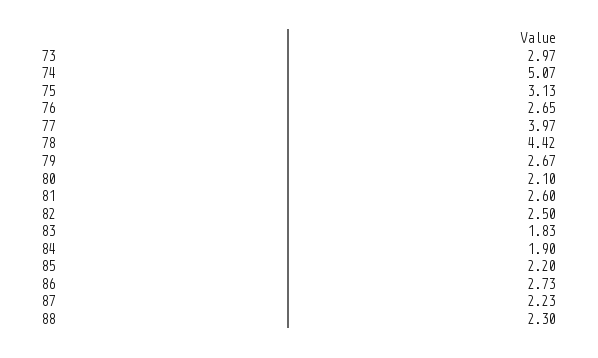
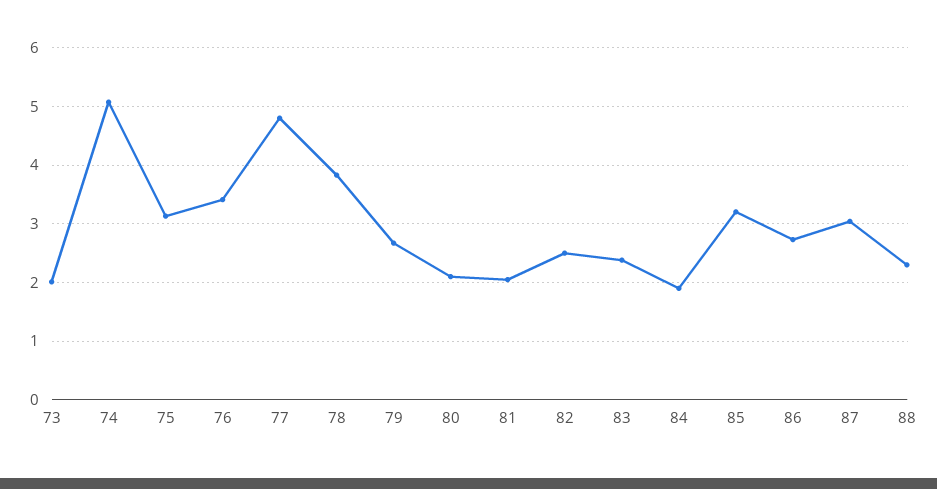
  {
-   "73": 2.97,
+   "73": 2,
    "74": 5.07,
    "75": 3.13,
-   "76": 2.65,
+   "76": 3.4,
-   "77": 3.97,
+   "77": 4.8,
-   "78": 4.42,
+   "78": 3.8,
    "79": 2.67,
    "80": 2.1,
-   "81": 2.6,
+   "81": 2,
    "82": 2.5,
-   "83": 1.83,
+   "83": 2.4,
    "84": 1.9,
-   "85": 2.2,
+   "85": 3.2,
    "86": 2.73,
-   "87": 2.23,
+   "87": 3,
    "88": 2.3
  }

